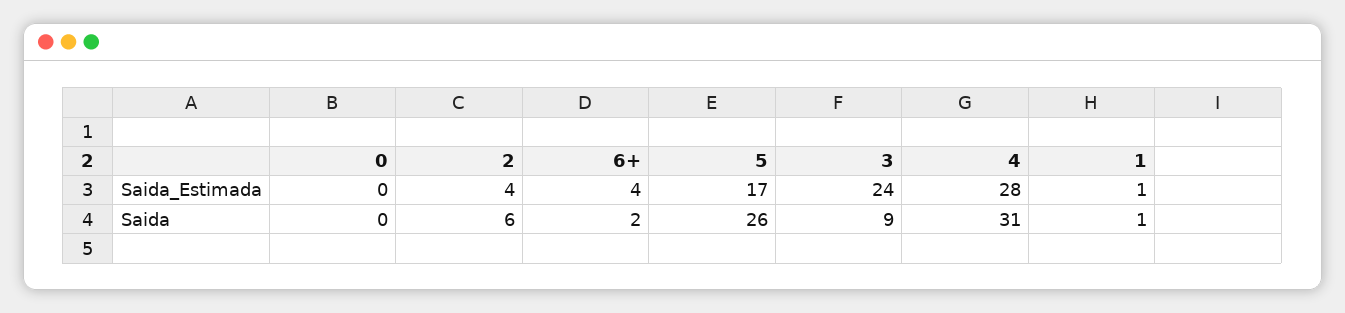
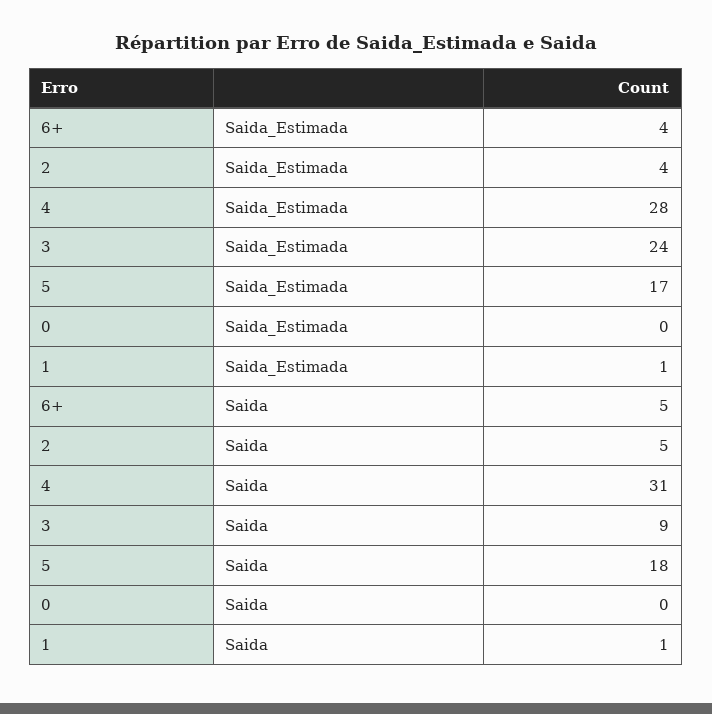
  {
    "0": {
      "Saida_Estimada": 0,
      "Saida": 0
    },
    "2": {
      "Saida_Estimada": 4,
-     "Saida": 6
+     "Saida": 5
    },
    "6+": {
      "Saida_Estimada": 4,
-     "Saida": 2
+     "Saida": 5
    },
    "5": {
      "Saida_Estimada": 17,
-     "Saida": 26
+     "Saida": 18
    },
    "3": {
      "Saida_Estimada": 24,
      "Saida": 9
    },
    "4": {
      "Saida_Estimada": 28,
      "Saida": 31
    },
    "1": {
      "Saida_Estimada": 1,
      "Saida": 1
    }
  }

